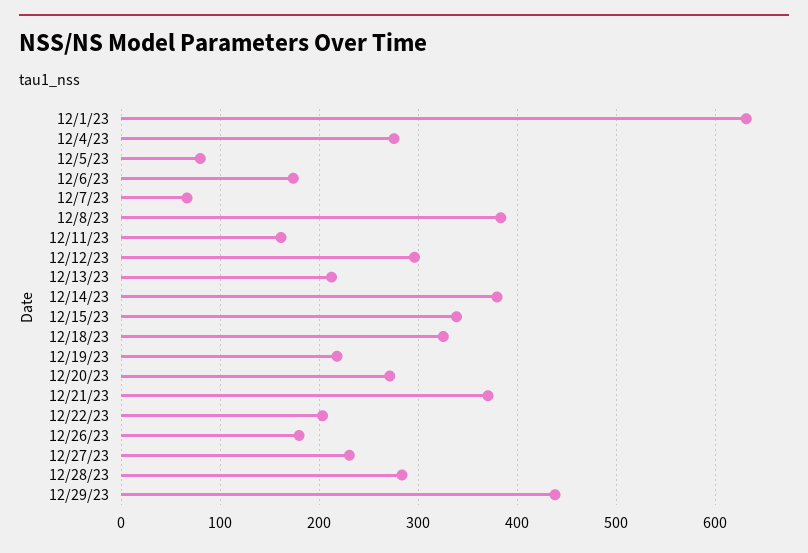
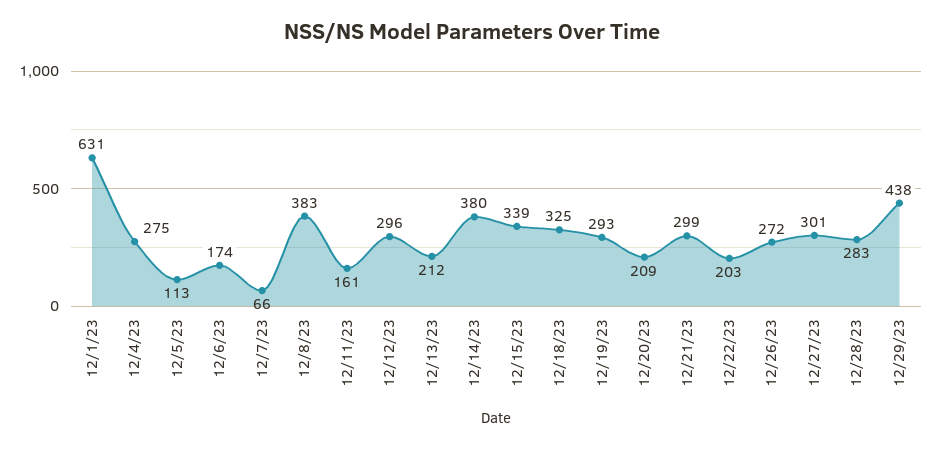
  {
    "12/1/23": 631,
    "12/4/23": 275,
-   "12/5/23": 80,
+   "12/5/23": 113,
    "12/6/23": 174,
    "12/7/23": 66,
    "12/8/23": 383,
    "12/11/23": 161,
    "12/12/23": 296,
    "12/13/23": 212,
    "12/14/23": 380,
    "12/15/23": 339,
    "12/18/23": 325,
-   "12/19/23": 220,
+   "12/19/23": 293,
-   "12/20/23": 270,
+   "12/20/23": 209,
-   "12/21/23": 370,
+   "12/21/23": 299,
    "12/22/23": 203,
-   "12/26/23": 180,
+   "12/26/23": 272,
-   "12/27/23": 230,
+   "12/27/23": 301,
    "12/28/23": 283,
    "12/29/23": 438
  }

